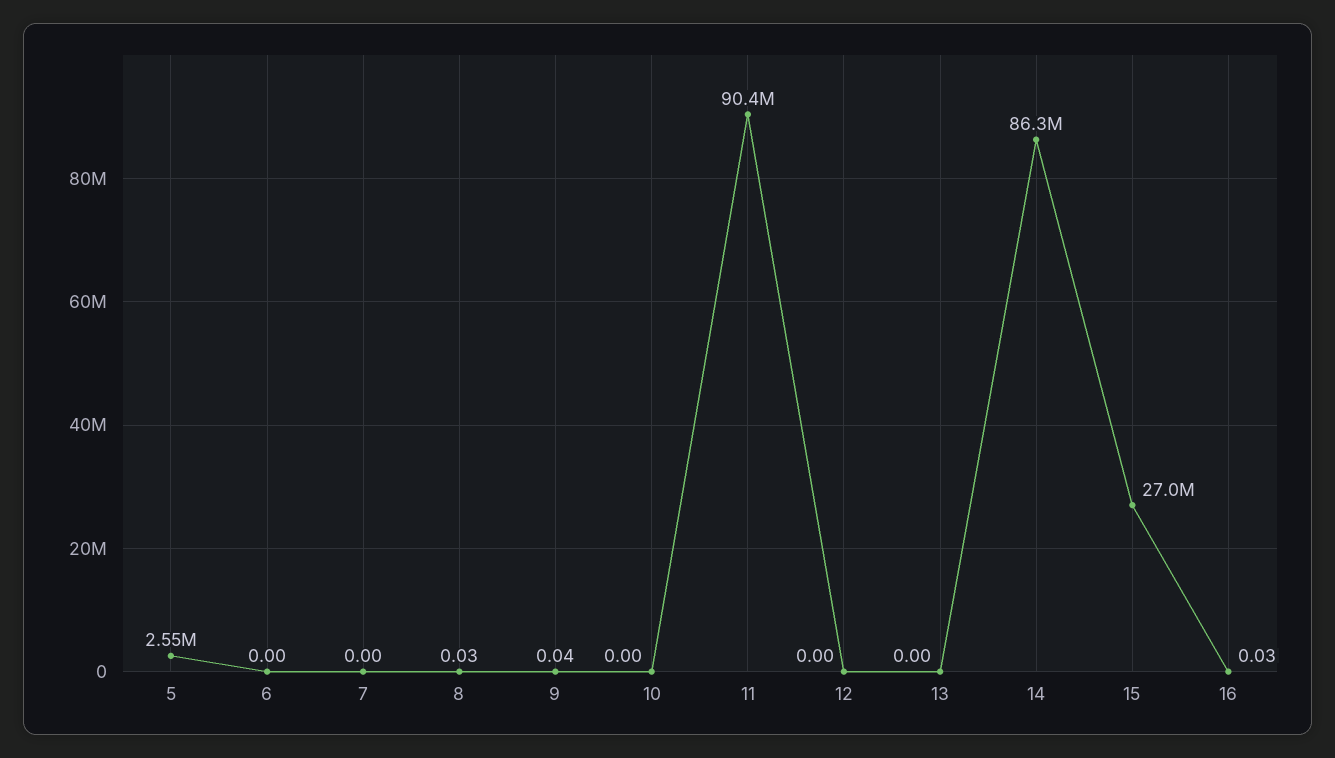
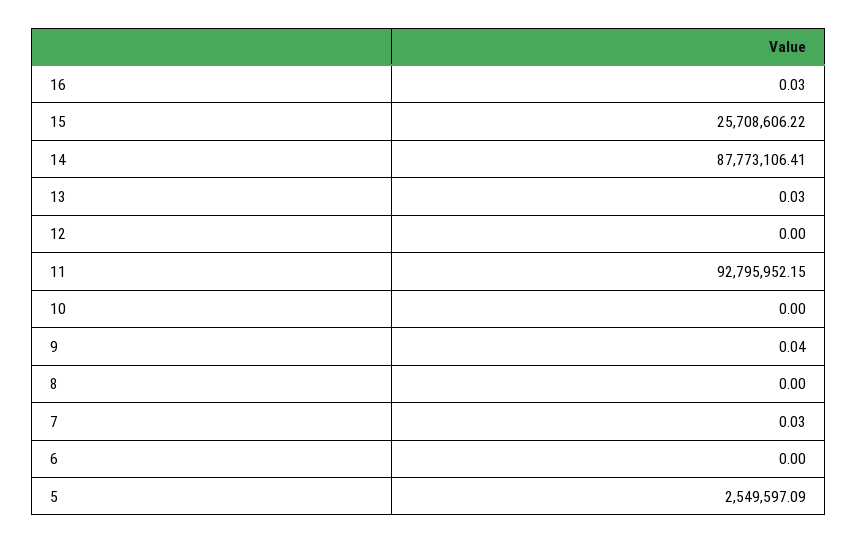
  {
    "5": 2549597.09,
    "6": 0,
-   "7": 0,
+   "7": 0.03,
-   "8": 0.03,
+   "8": 0,
    "9": 0.04,
    "10": 0,
-   "11": 90400000,
+   "11": 92795952.15,
    "12": 0,
-   "13": 0,
+   "13": 0.03,
-   "14": 86300000,
+   "14": 87773106.41,
-   "15": 27000000,
+   "15": 25708606.22,
    "16": 0.03
  }

